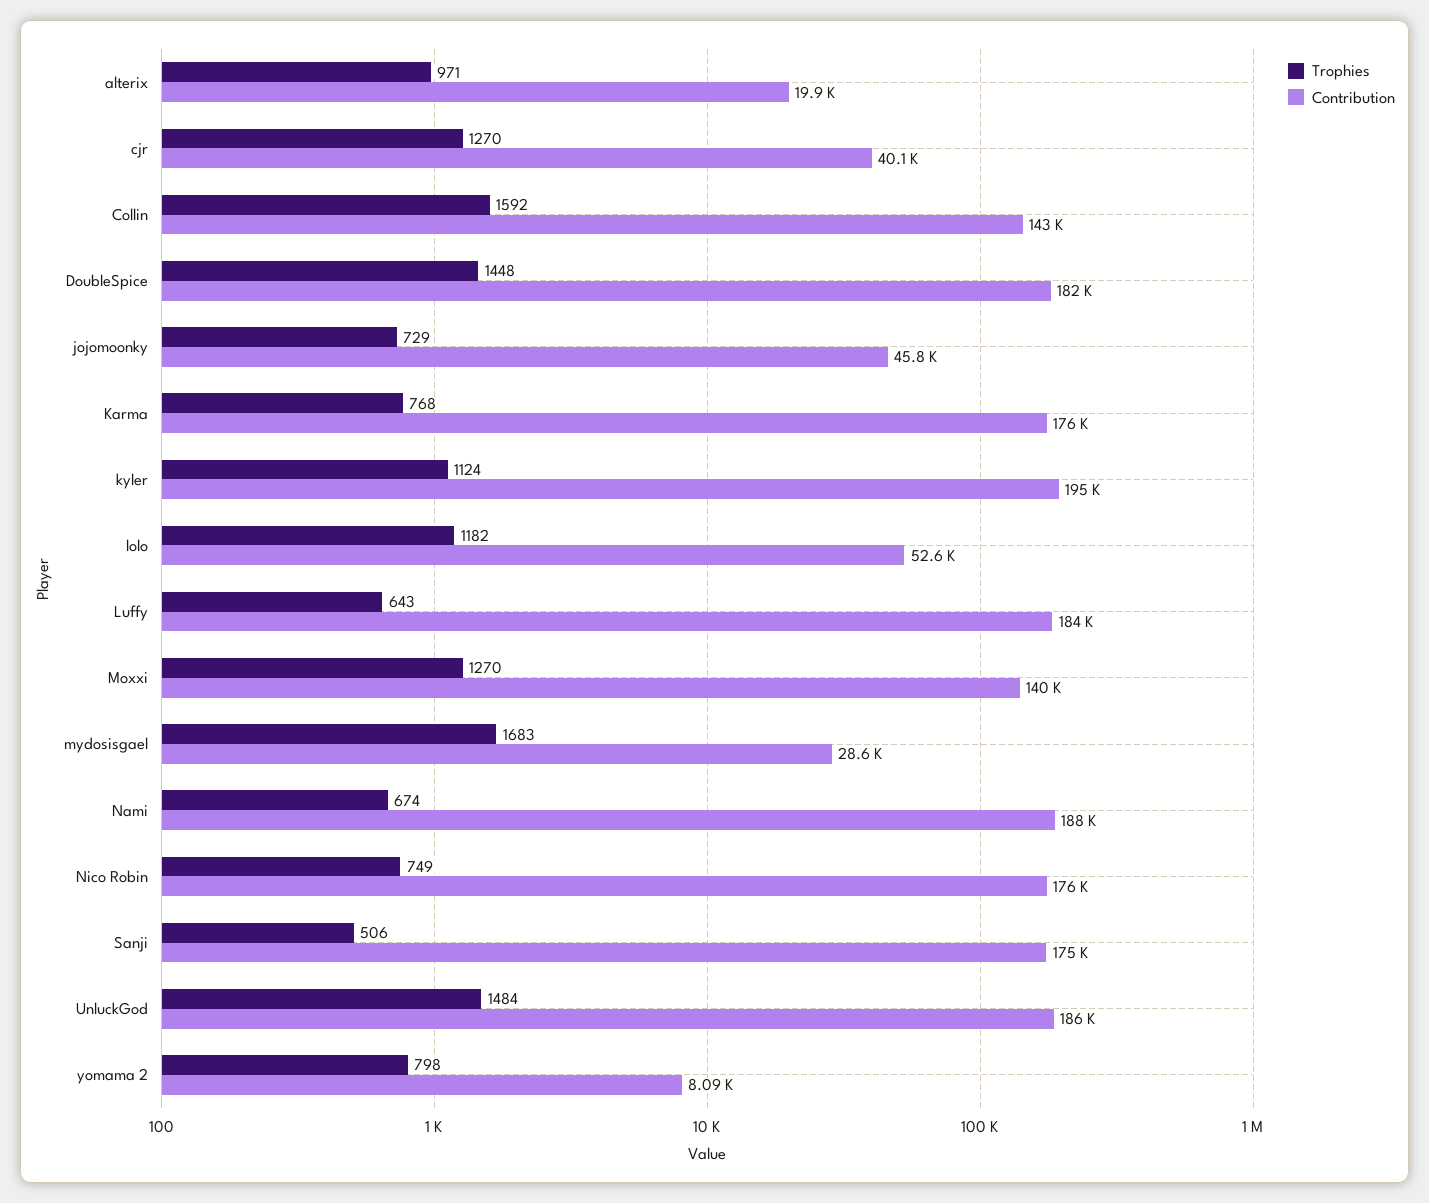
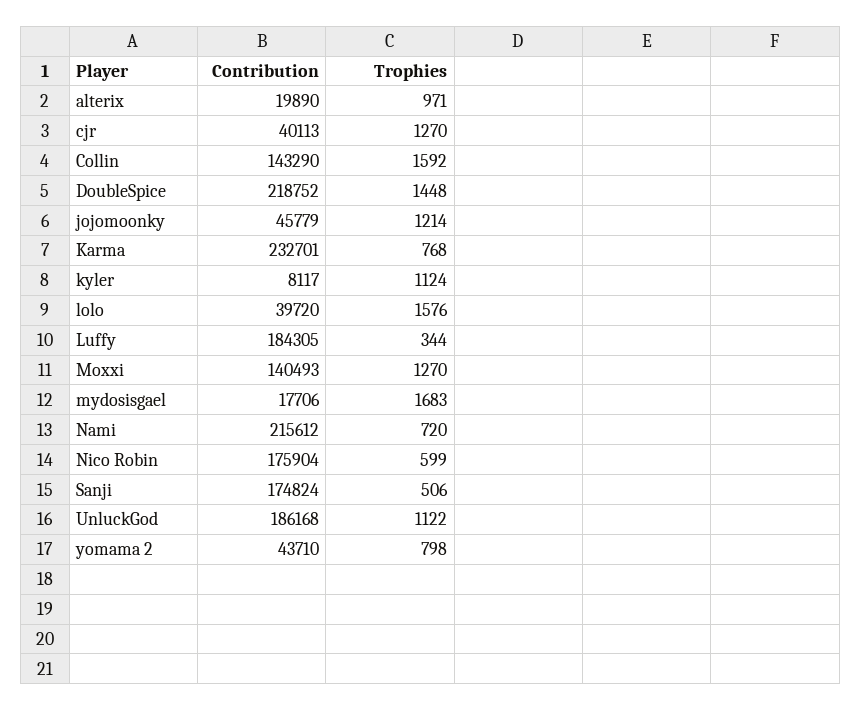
  {
    "Trophies": {
      "alterix": 971,
      "cjr": 1270,
      "Collin": 1592,
      "DoubleSpice": 1448,
-     "jojomoonky": 729,
+     "jojomoonky": 1214,
      "Karma": 768,
      "kyler": 1124,
-     "lolo": 1182,
+     "lolo": 1576,
-     "Luffy": 643,
+     "Luffy": 344,
      "Moxxi": 1270,
      "mydosisgael": 1683,
-     "Nami": 674,
+     "Nami": 720,
-     "Nico Robin": 749,
+     "Nico Robin": 599,
      "Sanji": 506,
-     "UnluckGod": 1484,
+     "UnluckGod": 1122,
      "yomama 2": 798
    },
    "Contribution": {
      "alterix": 19890,
      "cjr": 40113,
      "Collin": 143290,
-     "DoubleSpice": 182000,
+     "DoubleSpice": 218752,
      "jojomoonky": 45779,
-     "Karma": 176000,
+     "Karma": 232701,
-     "kyler": 195000,
+     "kyler": 8117,
-     "lolo": 52600,
+     "lolo": 39720,
      "Luffy": 184305,
      "Moxxi": 140493,
-     "mydosisgael": 28600,
+     "mydosisgael": 17706,
-     "Nami": 188000,
+     "Nami": 215612,
      "Nico Robin": 175904,
      "Sanji": 174824,
      "UnluckGod": 186168,
-     "yomama 2": 8090
+     "yomama 2": 43710
    }
  }

